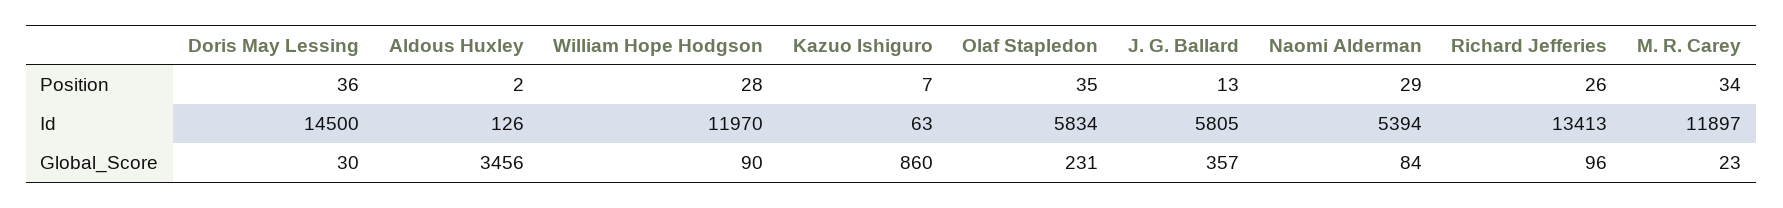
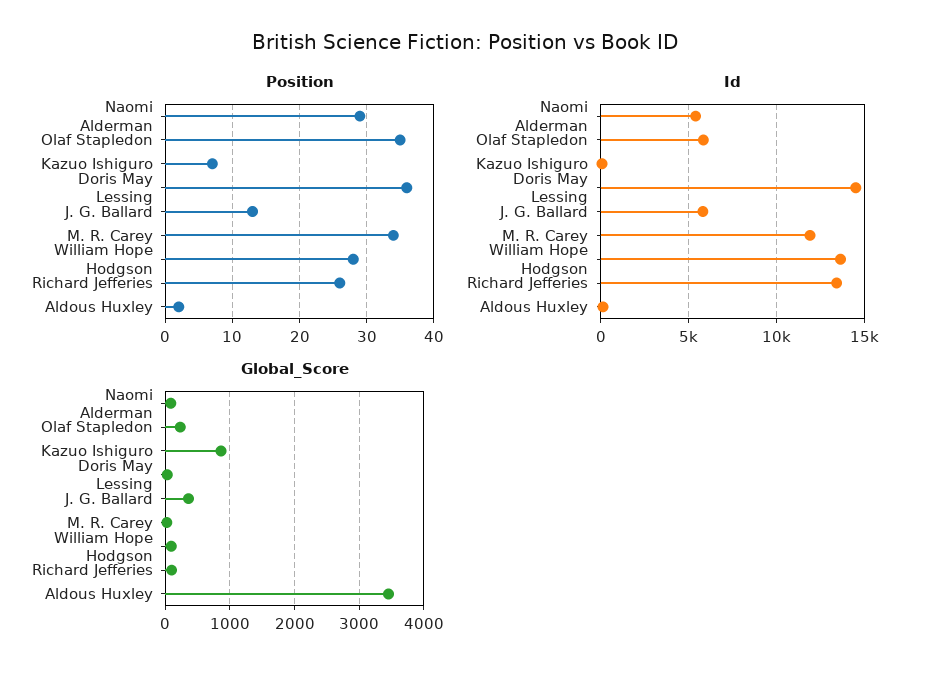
  {
    "Position": {
      "Doris May Lessing": 36,
      "Aldous Huxley": 2,
      "William Hope Hodgson": 28,
      "Kazuo Ishiguro": 7,
      "Olaf Stapledon": 35,
      "J. G. Ballard": 13,
      "Naomi Alderman": 29,
      "Richard Jefferies": 26,
      "M. R. Carey": 34
    },
    "Id": {
      "Doris May Lessing": 14500,
      "Aldous Huxley": 126,
-     "William Hope Hodgson": 11970,
+     "William Hope Hodgson": 13500,
      "Kazuo Ishiguro": 63,
      "Olaf Stapledon": 5834,
      "J. G. Ballard": 5805,
      "Naomi Alderman": 5394,
      "Richard Jefferies": 13413,
      "M. R. Carey": 11897
    },
    "Global_Score": {
      "Doris May Lessing": 30,
      "Aldous Huxley": 3456,
      "William Hope Hodgson": 90,
      "Kazuo Ishiguro": 860,
      "Olaf Stapledon": 231,
      "J. G. Ballard": 357,
      "Naomi Alderman": 84,
      "Richard Jefferies": 96,
      "M. R. Carey": 23
    }
  }

